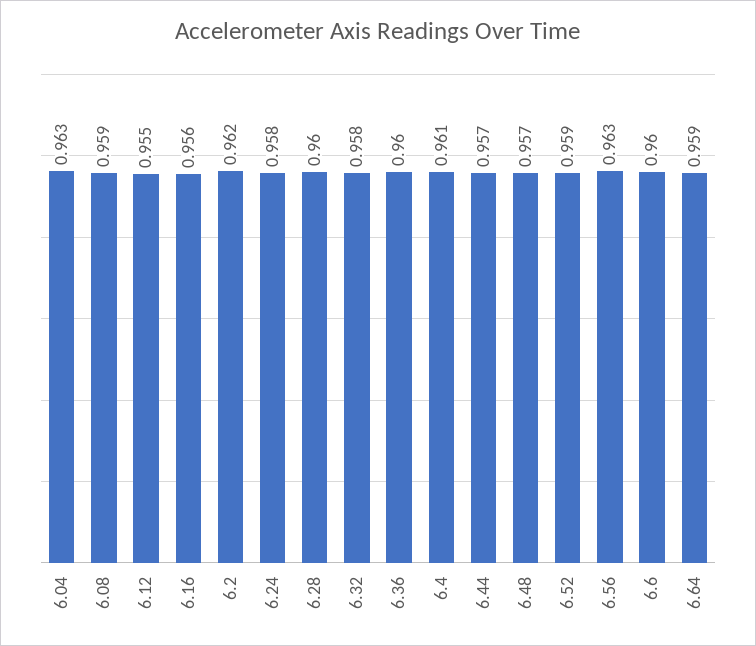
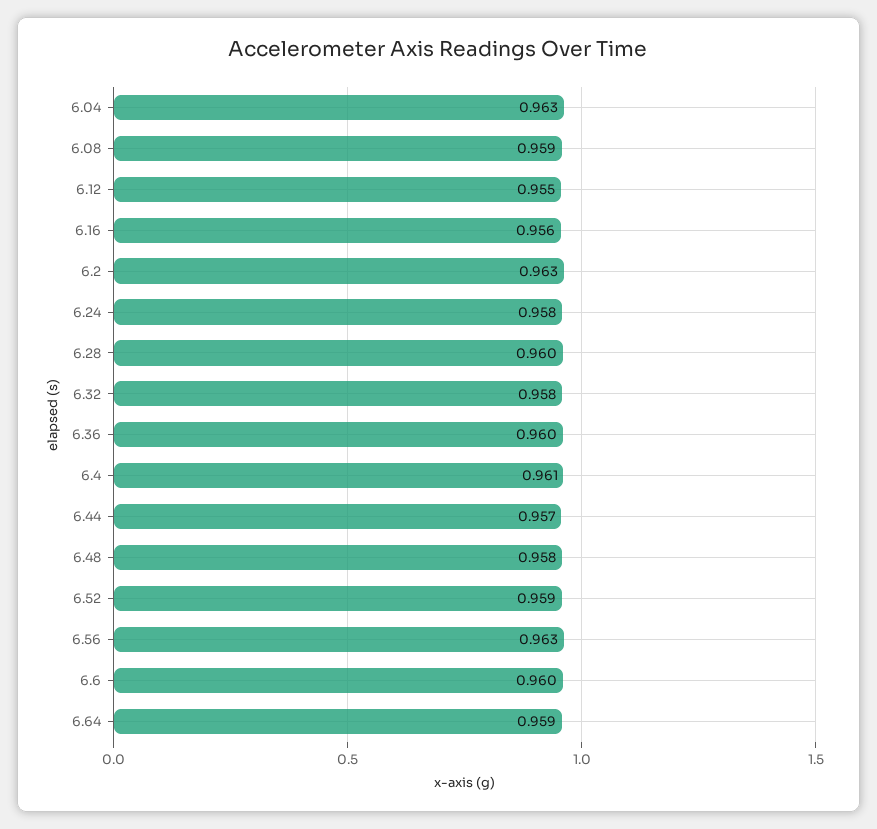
  {
    "6.04": 0.963,
    "6.08": 0.959,
    "6.12": 0.955,
    "6.16": 0.956,
-   "6.2": 0.962,
+   "6.2": 0.963,
    "6.24": 0.958,
    "6.28": 0.96,
    "6.32": 0.958,
    "6.36": 0.96,
    "6.4": 0.961,
    "6.44": 0.957,
-   "6.48": 0.957,
+   "6.48": 0.958,
    "6.52": 0.959,
    "6.56": 0.963,
    "6.6": 0.96,
    "6.64": 0.959
  }

